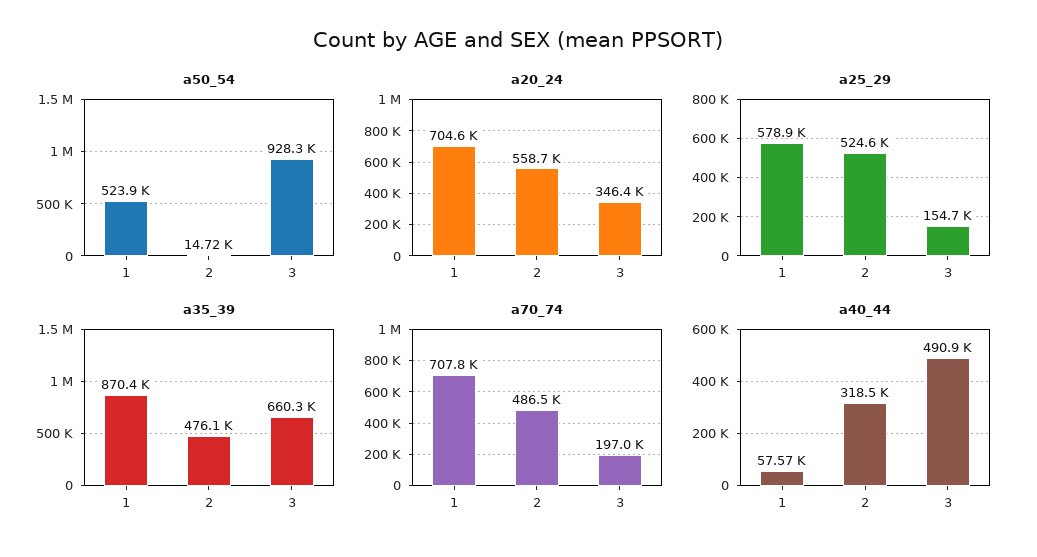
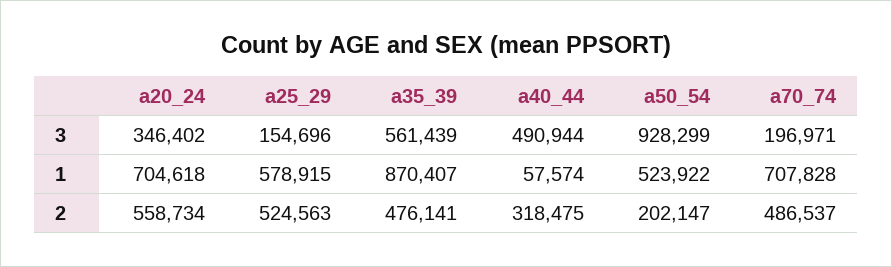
  {
    "a50_54": {
      "1": 523922,
-     "2": 14720,
+     "2": 202147,
      "3": 928299
    },
    "a20_24": {
      "1": 704618,
      "2": 558734,
      "3": 346402
    },
    "a25_29": {
      "1": 578915,
      "2": 524563,
      "3": 154696
    },
    "a35_39": {
      "1": 870407,
      "2": 476141,
-     "3": 660300
+     "3": 561439
    },
    "a70_74": {
      "1": 707828,
      "2": 486537,
      "3": 196971
    },
    "a40_44": {
      "1": 57574,
      "2": 318475,
      "3": 490944
    }
  }

